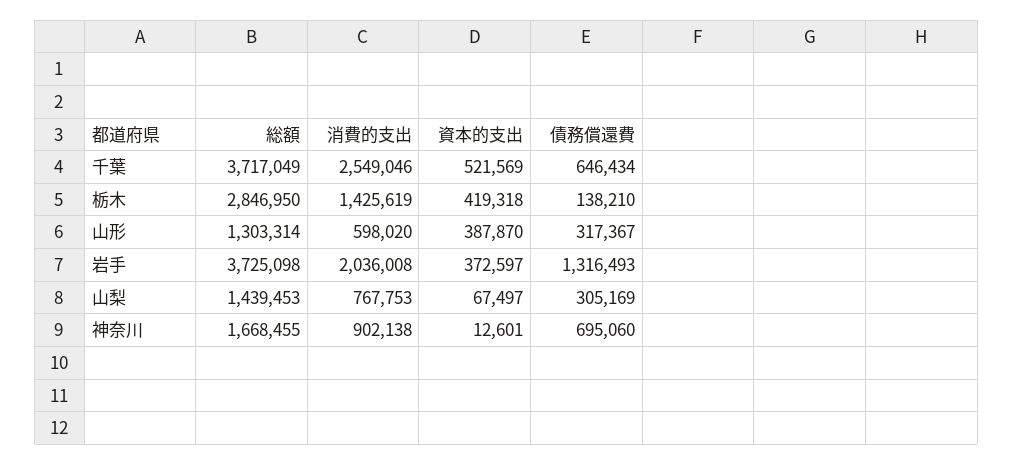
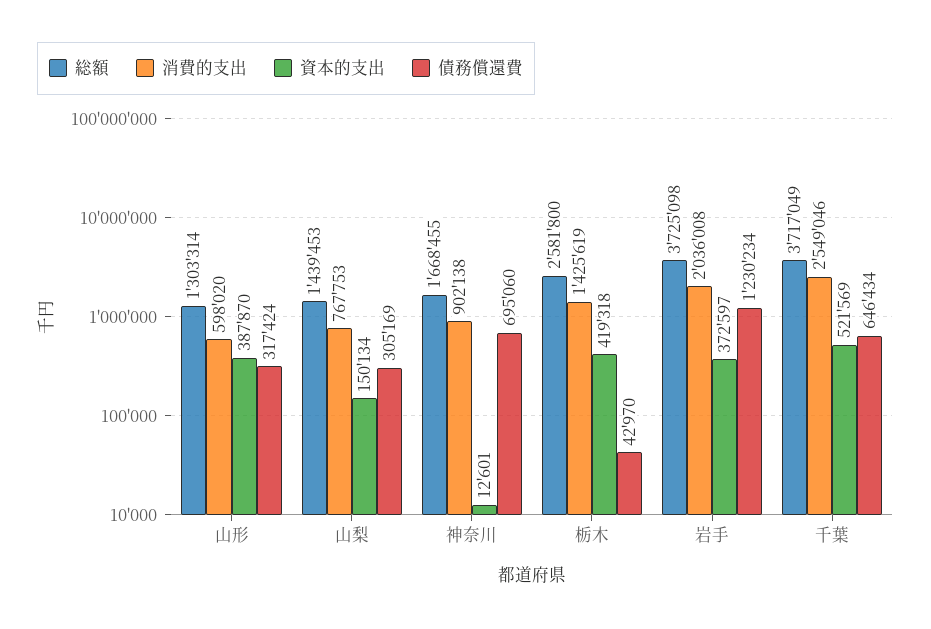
  {
    "総額": {
      "千葉": 3717049,
-     "栃木": 2846950,
+     "栃木": 2581800,
      "山形": 1303314,
      "岩手": 3725098,
      "山梨": 1439453,
      "神奈川": 1668455
    },
    "消費的支出": {
      "千葉": 2549046,
      "栃木": 1425619,
      "山形": 598020,
      "岩手": 2036008,
      "山梨": 767753,
      "神奈川": 902138
    },
    "資本的支出": {
      "千葉": 521569,
      "栃木": 419318,
      "山形": 387870,
      "岩手": 372597,
-     "山梨": 67497,
+     "山梨": 150134,
      "神奈川": 12601
    },
    "債務償還費": {
      "千葉": 646434,
-     "栃木": 138210,
+     "栃木": 42970,
-     "山形": 317367,
+     "山形": 317424,
-     "岩手": 1316493,
+     "岩手": 1230234,
      "山梨": 305169,
      "神奈川": 695060
    }
  }

